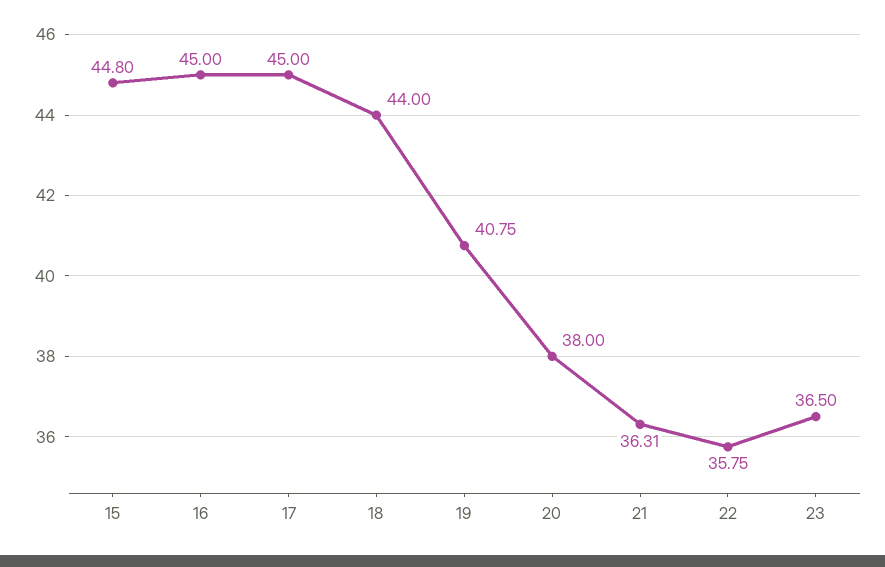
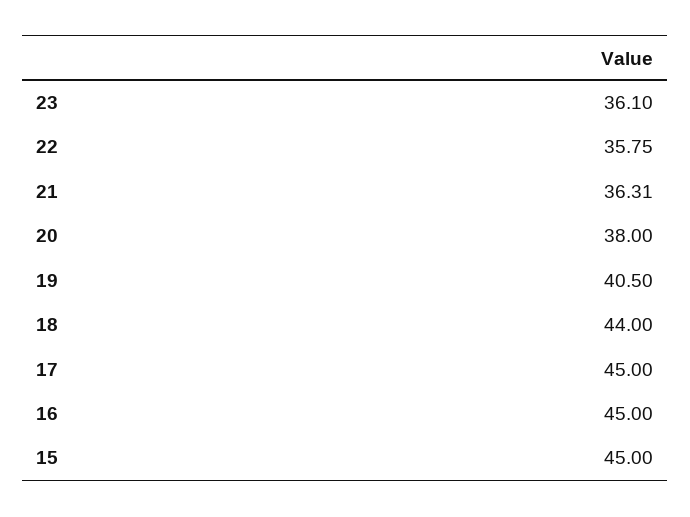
  {
-   "15": 44.8,
+   "15": 45,
    "16": 45,
    "17": 45,
    "18": 44,
-   "19": 40.75,
+   "19": 40.5,
    "20": 38,
    "21": 36.31,
    "22": 35.75,
-   "23": 36.5
+   "23": 36.1
  }

